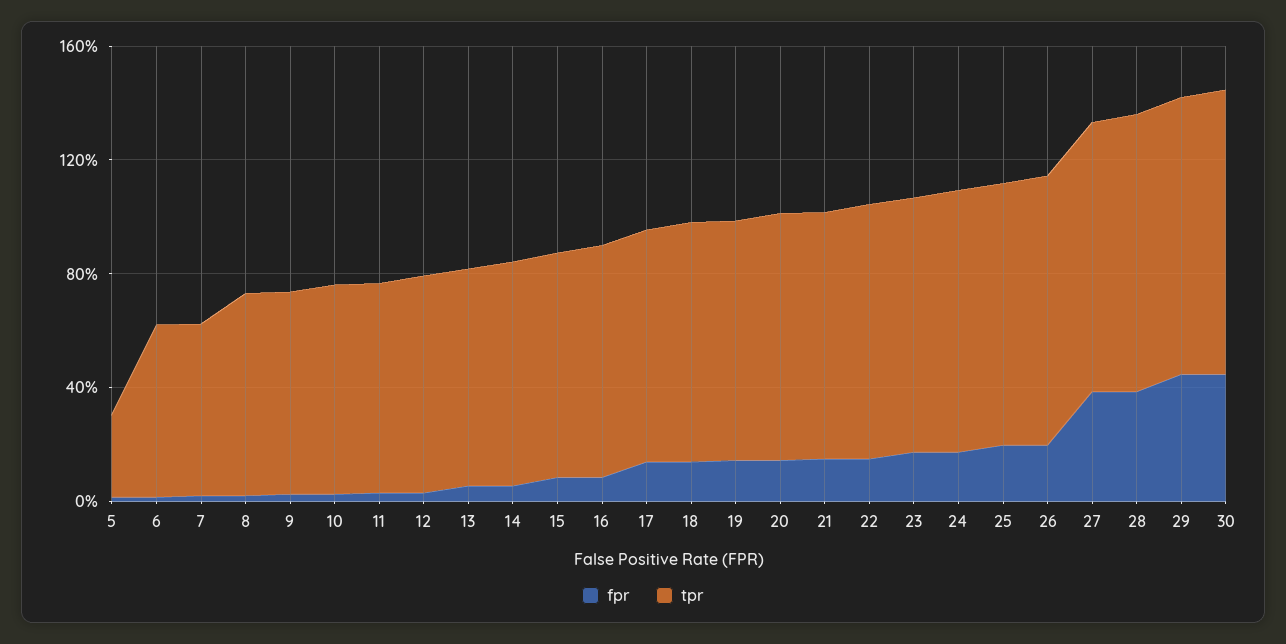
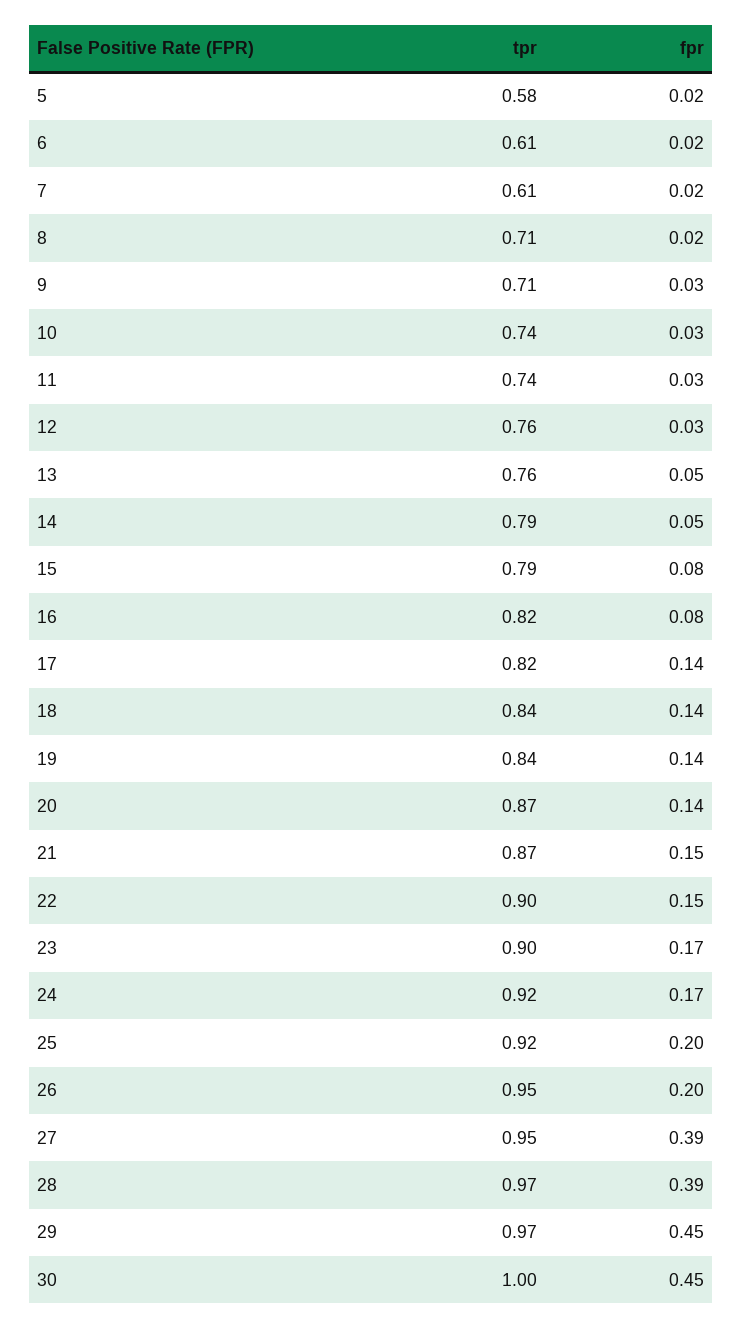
  {
    "fpr": {
      "5": 0.02,
      "6": 0.02,
      "7": 0.02,
      "8": 0.02,
      "9": 0.03,
      "10": 0.03,
      "11": 0.03,
      "12": 0.03,
      "13": 0.05,
      "14": 0.05,
      "15": 0.08,
      "16": 0.08,
      "17": 0.14,
      "18": 0.14,
      "19": 0.14,
      "20": 0.14,
      "21": 0.15,
      "22": 0.15,
      "23": 0.17,
      "24": 0.17,
      "25": 0.2,
      "26": 0.2,
      "27": 0.39,
      "28": 0.39,
      "29": 0.45,
      "30": 0.45
    },
    "tpr": {
-     "5": 0.3,
+     "5": 0.58,
      "6": 0.61,
      "7": 0.61,
      "8": 0.71,
      "9": 0.71,
      "10": 0.74,
      "11": 0.74,
      "12": 0.76,
      "13": 0.76,
      "14": 0.79,
      "15": 0.79,
      "16": 0.82,
      "17": 0.82,
      "18": 0.84,
      "19": 0.84,
      "20": 0.87,
      "21": 0.87,
      "22": 0.9,
      "23": 0.9,
      "24": 0.92,
      "25": 0.92,
      "26": 0.95,
      "27": 0.95,
      "28": 0.97,
      "29": 0.97,
      "30": 1
    }
  }

